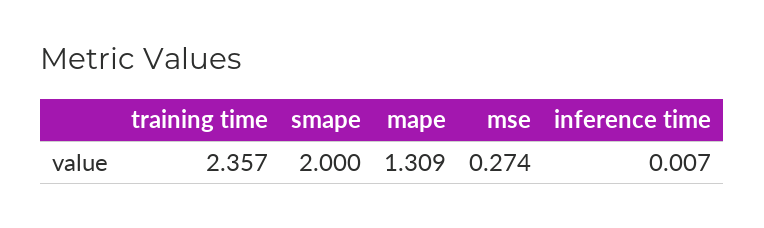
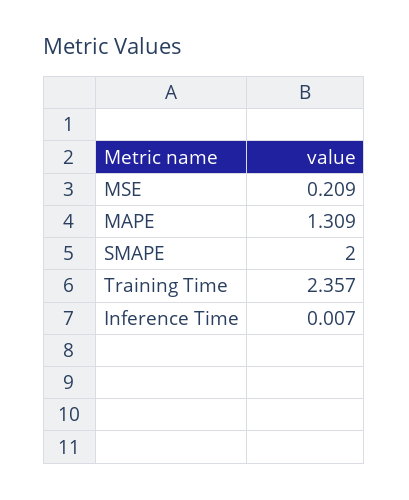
  {
    "training time": 2.357,
    "smape": 2,
    "mape": 1.309,
-   "mse": 0.274,
+   "mse": 0.209,
    "inference time": 0.007
  }

